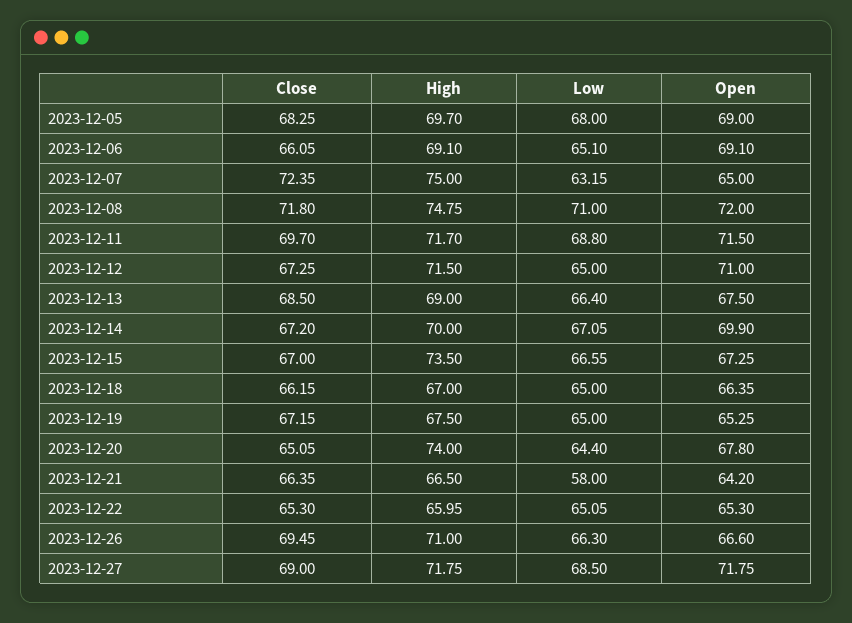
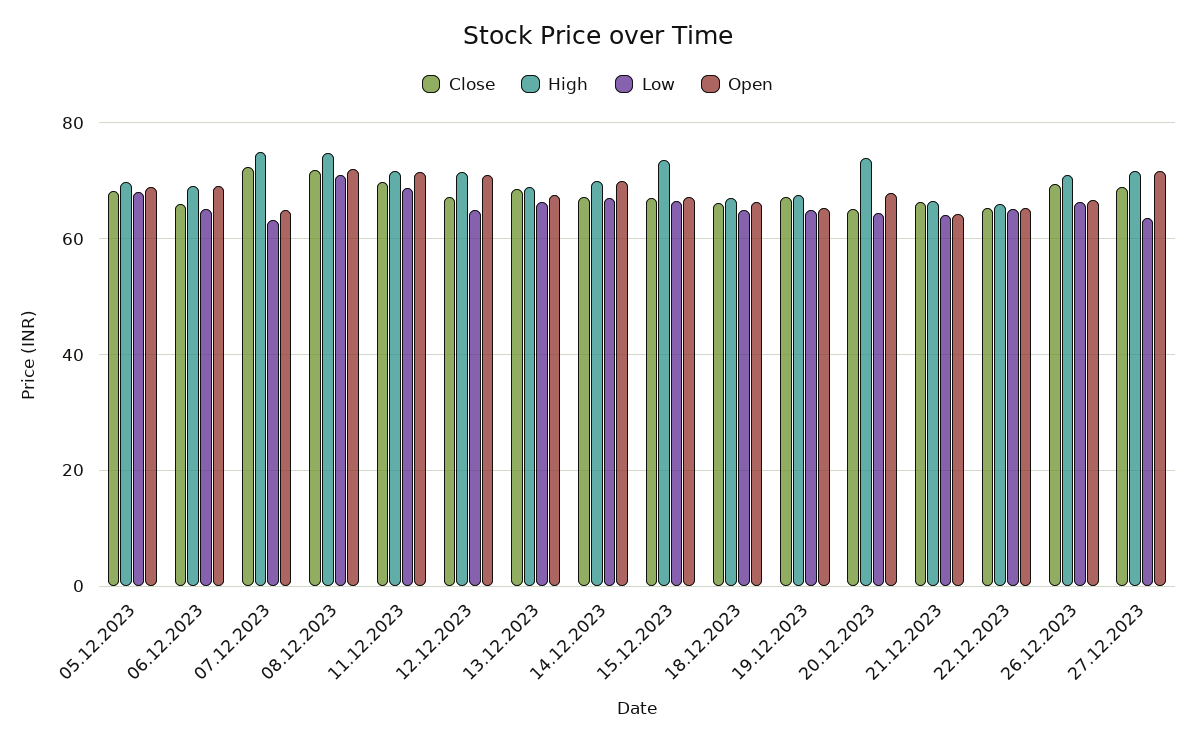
  {
    "Close": {
      "2023-12-05": 68.25,
      "2023-12-06": 66.05,
      "2023-12-07": 72.35,
      "2023-12-08": 71.8,
      "2023-12-11": 69.7,
      "2023-12-12": 67.25,
      "2023-12-13": 68.5,
      "2023-12-14": 67.2,
      "2023-12-15": 67,
      "2023-12-18": 66.15,
      "2023-12-19": 67.15,
      "2023-12-20": 65.05,
      "2023-12-21": 66.35,
      "2023-12-22": 65.3,
      "2023-12-26": 69.45,
      "2023-12-27": 69
    },
    "High": {
      "2023-12-05": 69.7,
      "2023-12-06": 69.1,
      "2023-12-07": 75,
      "2023-12-08": 74.75,
      "2023-12-11": 71.7,
      "2023-12-12": 71.5,
      "2023-12-13": 69,
      "2023-12-14": 70,
      "2023-12-15": 73.5,
      "2023-12-18": 67,
      "2023-12-19": 67.5,
      "2023-12-20": 74,
      "2023-12-21": 66.5,
      "2023-12-22": 65.95,
      "2023-12-26": 71,
      "2023-12-27": 71.75
    },
    "Low": {
      "2023-12-05": 68,
      "2023-12-06": 65.1,
      "2023-12-07": 63.15,
      "2023-12-08": 71,
      "2023-12-11": 68.8,
      "2023-12-12": 65,
      "2023-12-13": 66.4,
      "2023-12-14": 67.05,
      "2023-12-15": 66.55,
      "2023-12-18": 65,
      "2023-12-19": 65,
      "2023-12-20": 64.4,
-     "2023-12-21": 58,
+     "2023-12-21": 64,
      "2023-12-22": 65.05,
      "2023-12-26": 66.3,
-     "2023-12-27": 68.5
+     "2023-12-27": 64
    },
    "Open": {
      "2023-12-05": 69,
      "2023-12-06": 69.1,
      "2023-12-07": 65,
      "2023-12-08": 72,
      "2023-12-11": 71.5,
      "2023-12-12": 71,
      "2023-12-13": 67.5,
      "2023-12-14": 69.9,
      "2023-12-15": 67.25,
      "2023-12-18": 66.35,
      "2023-12-19": 65.25,
      "2023-12-20": 67.8,
      "2023-12-21": 64.2,
      "2023-12-22": 65.3,
      "2023-12-26": 66.6,
      "2023-12-27": 71.75
    }
  }

